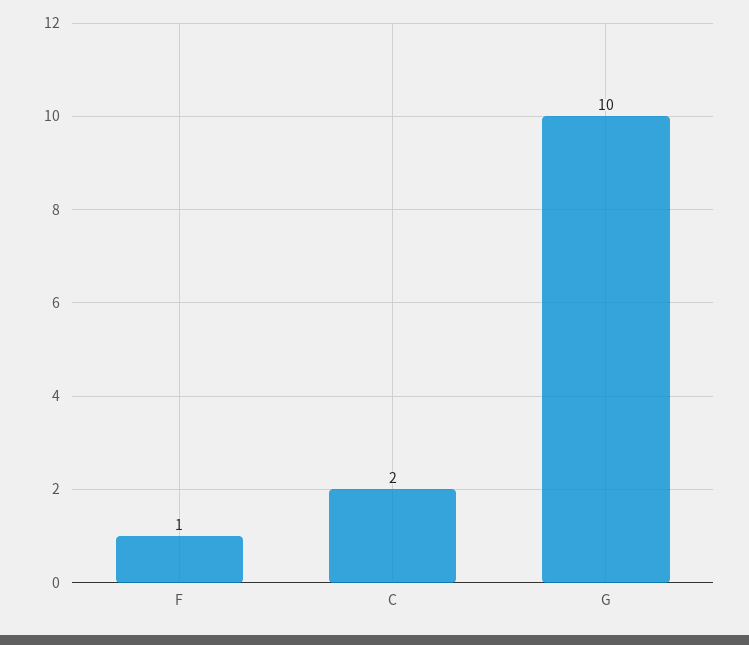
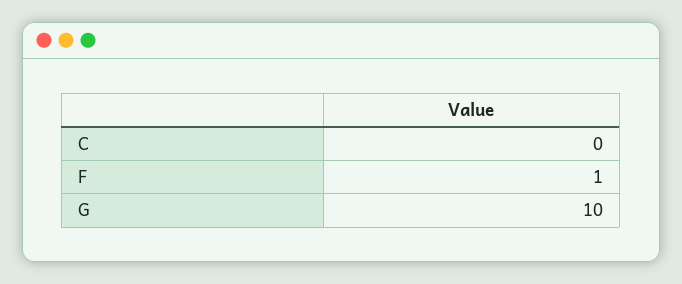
  {
    "F": 1,
-   "C": 2,
+   "C": 0,
    "G": 10
  }

